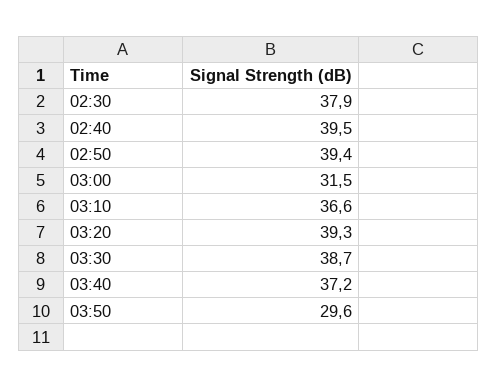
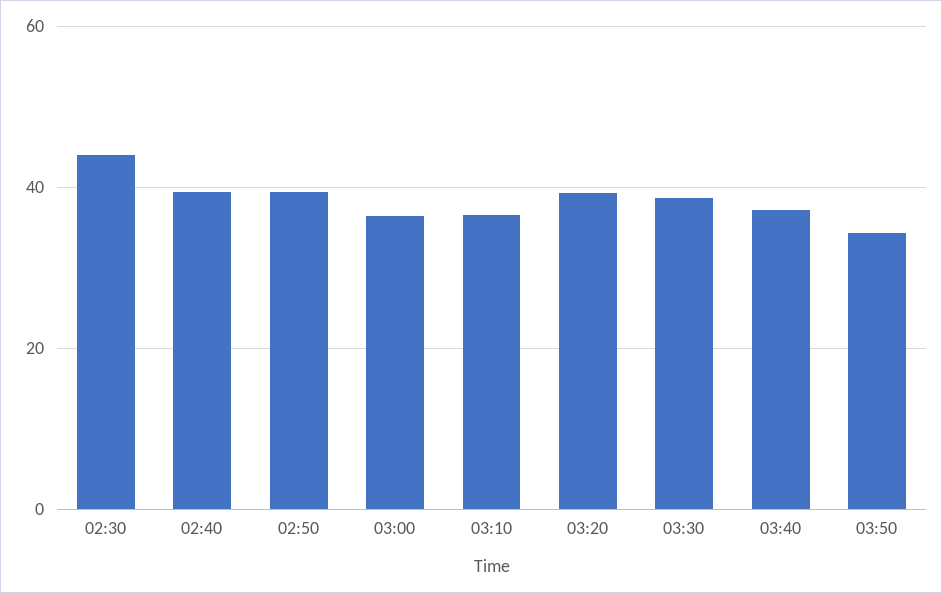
  {
-   "02:30": 37.9,
+   "02:30": 44,
    "02:40": 39.5,
    "02:50": 39.4,
-   "03:00": 31.5,
+   "03:00": 36,
    "03:10": 36.6,
    "03:20": 39.3,
    "03:30": 38.7,
    "03:40": 37.2,
-   "03:50": 29.6
+   "03:50": 34
  }

